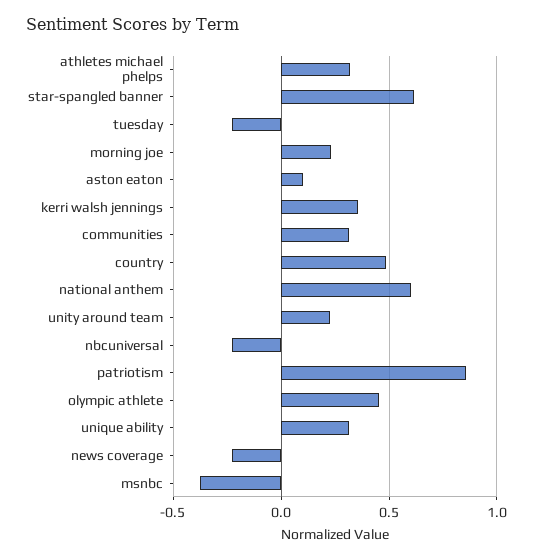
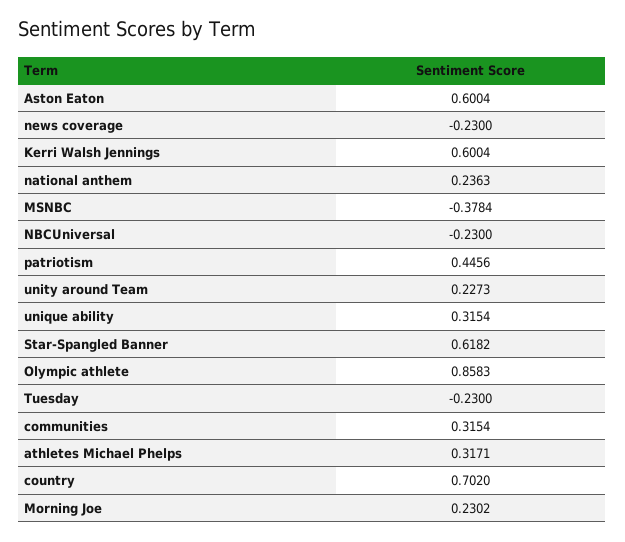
  {
    "athletes michael phelps": 0.3171,
    "star-spangled banner": 0.6182,
    "tuesday": -0.23,
    "morning joe": 0.2302,
-   "aston eaton": 0.1,
+   "aston eaton": 0.6004,
-   "kerri walsh jennings": 0.35,
+   "kerri walsh jennings": 0.6004,
    "communities": 0.3154,
-   "country": 0.5,
+   "country": 0.702,
-   "national anthem": 0.6,
+   "national anthem": 0.2363,
    "unity around team": 0.2273,
    "nbcuniversal": -0.23,
-   "patriotism": 0.85,
+   "patriotism": 0.4456,
-   "olympic athlete": 0.45,
+   "olympic athlete": 0.8583,
    "unique ability": 0.3154,
    "news coverage": -0.23,
    "msnbc": -0.3784
  }

